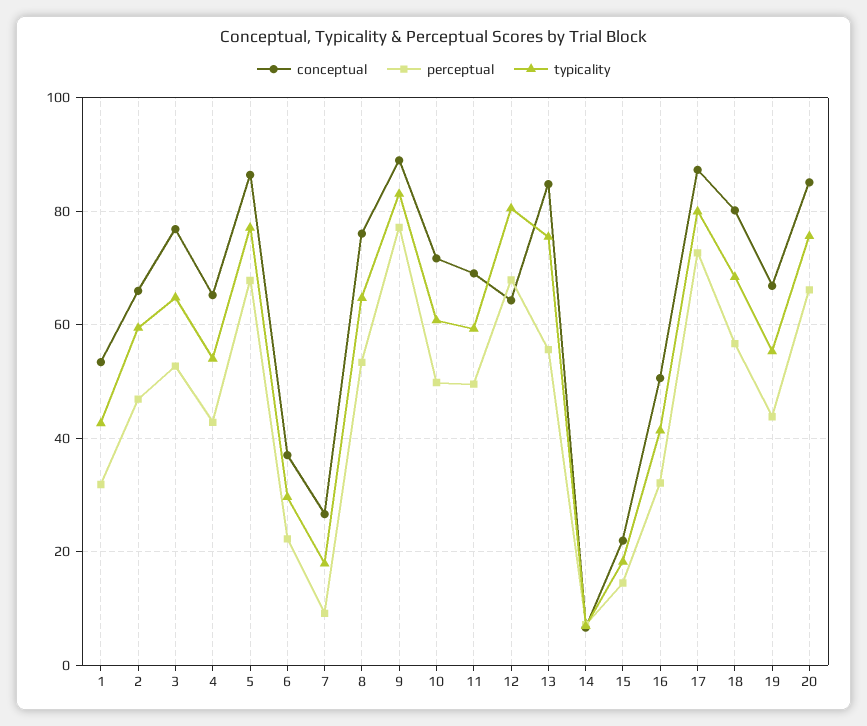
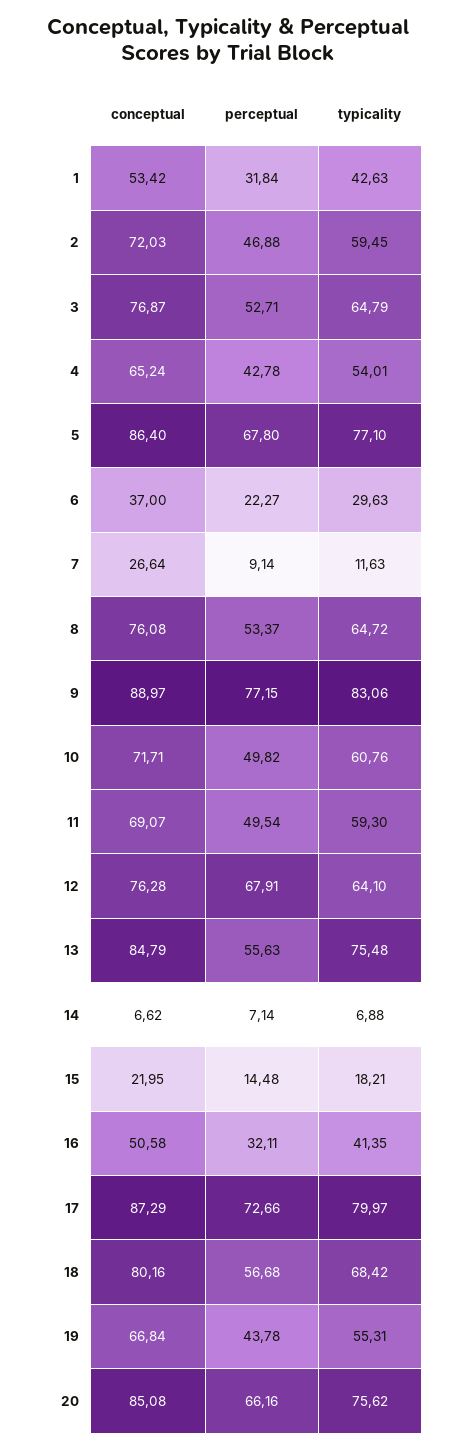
  {
    "conceptual": {
      "1": 53.42,
-     "2": 66,
+     "2": 72.03,
      "3": 76.87,
      "4": 65.24,
      "5": 86.4,
      "6": 37,
      "7": 26.64,
      "8": 76.08,
      "9": 88.97,
      "10": 71.71,
      "11": 69.07,
-     "12": 64,
+     "12": 76.28,
      "13": 84.79,
      "14": 6.62,
      "15": 21.95,
      "16": 50.58,
      "17": 87.29,
      "18": 80.16,
      "19": 66.84,
      "20": 85.08
    },
    "perceptual": {
      "1": 31.84,
      "2": 46.88,
      "3": 52.71,
      "4": 42.78,
      "5": 67.8,
      "6": 22.27,
      "7": 9.14,
      "8": 53.37,
      "9": 77.15,
      "10": 49.82,
      "11": 49.54,
      "12": 67.91,
      "13": 55.63,
      "14": 7.14,
      "15": 14.48,
      "16": 32.11,
      "17": 72.66,
      "18": 56.68,
      "19": 43.78,
      "20": 66.16
    },
    "typicality": {
      "1": 42.63,
      "2": 59.45,
      "3": 64.79,
      "4": 54.01,
      "5": 77.1,
      "6": 29.63,
-     "7": 18,
+     "7": 11.63,
      "8": 64.72,
      "9": 83.06,
      "10": 60.76,
      "11": 59.3,
-     "12": 80,
+     "12": 64.1,
      "13": 75.48,
      "14": 6.88,
      "15": 18.21,
      "16": 41.35,
      "17": 79.97,
      "18": 68.42,
      "19": 55.31,
      "20": 75.62
    }
  }

